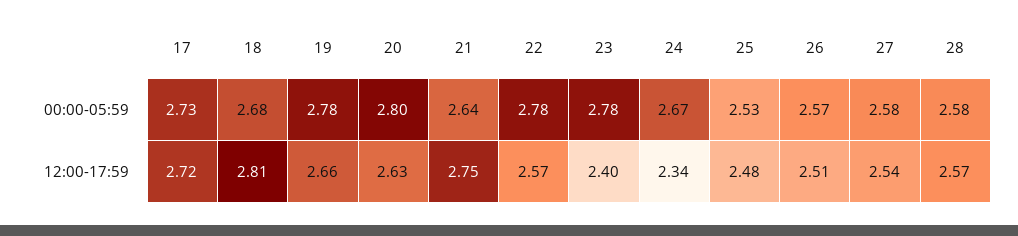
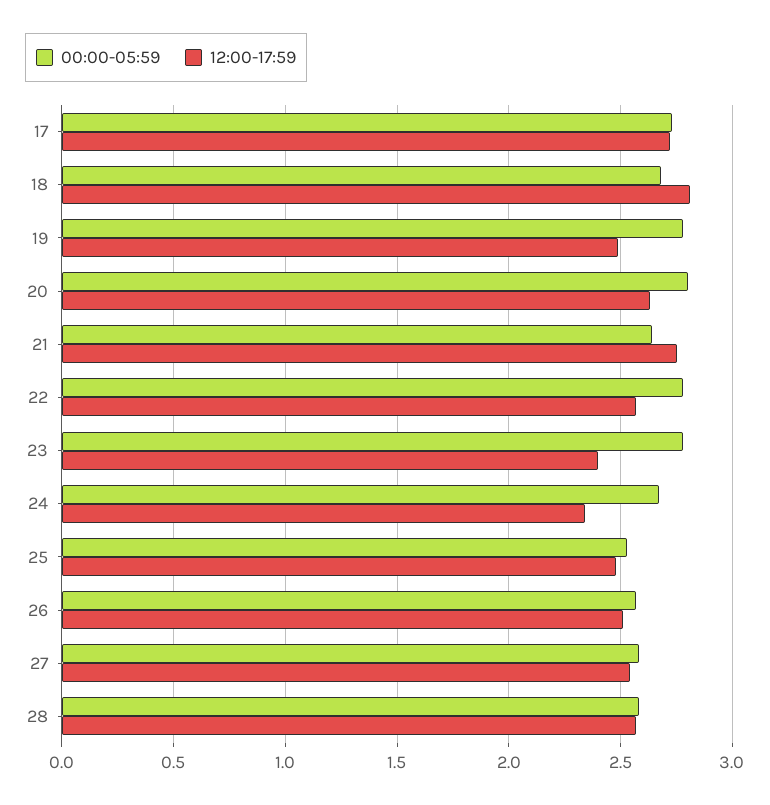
  {
    "00:00-05:59": {
      "17": 2.73,
      "18": 2.68,
      "19": 2.78,
      "20": 2.8,
      "21": 2.64,
      "22": 2.78,
      "23": 2.78,
      "24": 2.67,
      "25": 2.53,
      "26": 2.57,
      "27": 2.58,
      "28": 2.58
    },
    "12:00-17:59": {
      "17": 2.72,
      "18": 2.81,
-     "19": 2.66,
+     "19": 2.5,
      "20": 2.63,
      "21": 2.75,
      "22": 2.57,
      "23": 2.4,
      "24": 2.34,
      "25": 2.48,
      "26": 2.51,
      "27": 2.54,
      "28": 2.57
    }
  }

